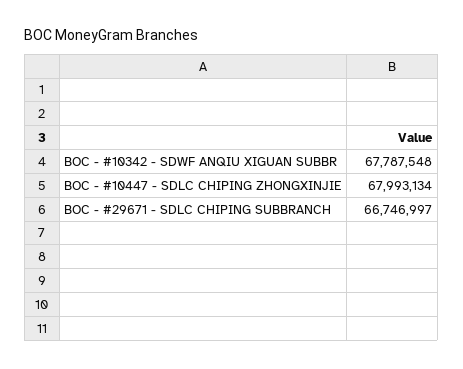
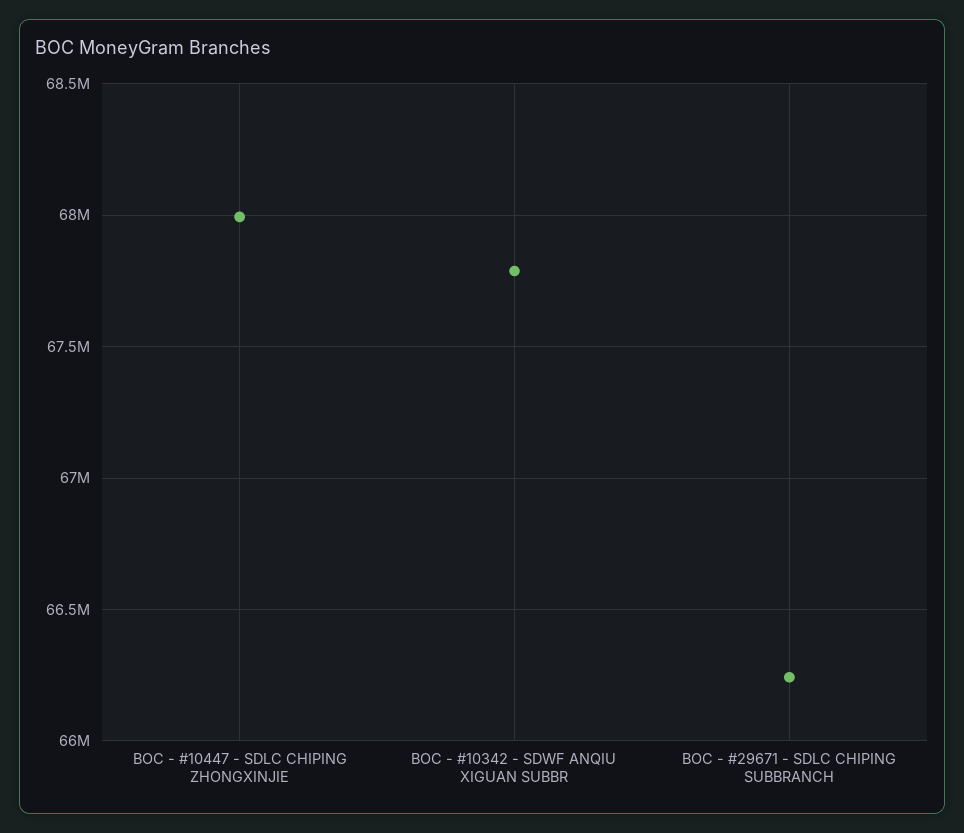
  {
    "BOC - #10342 - SDWF ANQIU XIGUAN SUBBR": 67787548,
    "BOC - #10447 - SDLC CHIPING ZHONGXINJIE": 67993134,
-   "BOC - #29671 - SDLC CHIPING SUBBRANCH": 66746997
+   "BOC - #29671 - SDLC CHIPING SUBBRANCH": 66250000
  }

